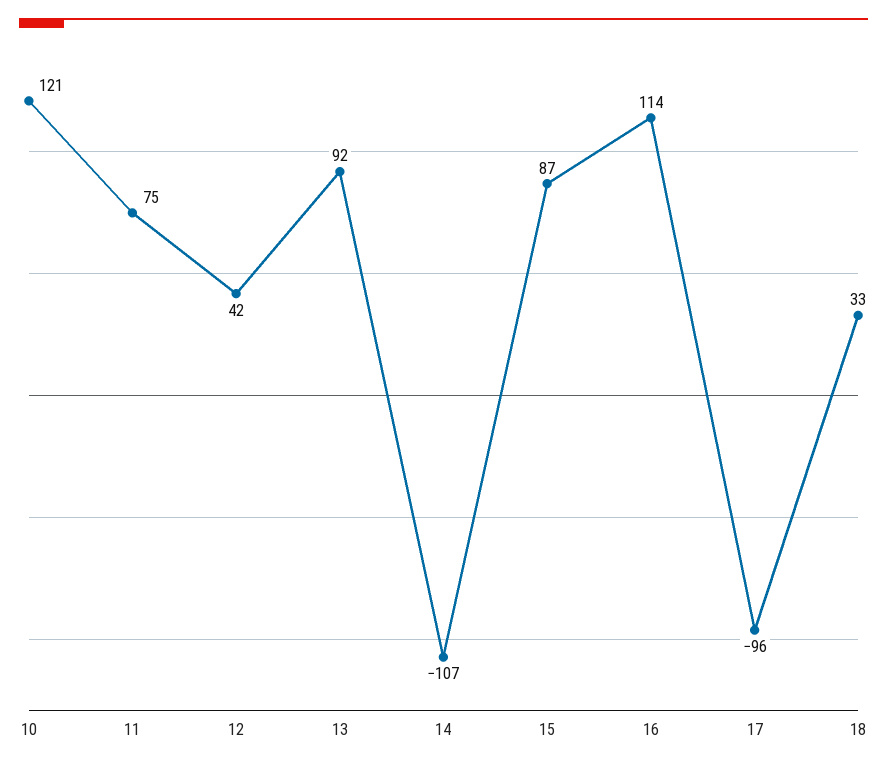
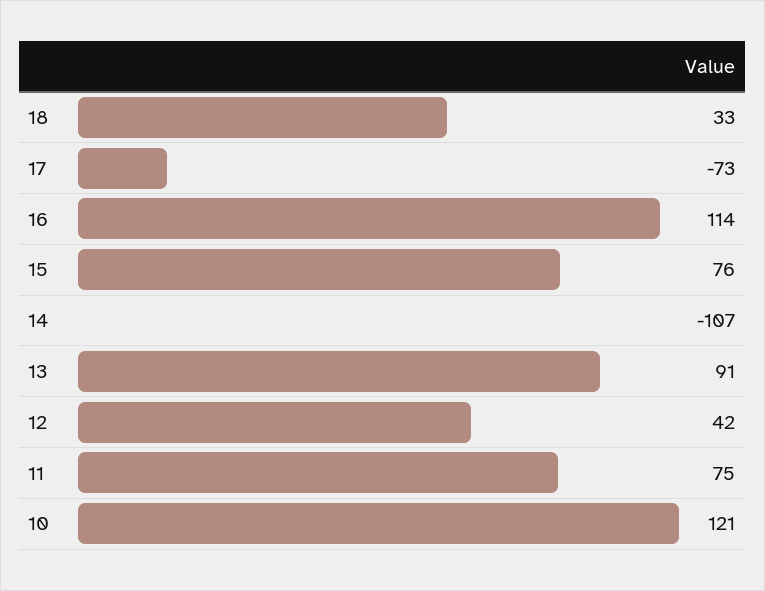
  {
    "10": 121,
    "11": 75,
    "12": 42,
-   "13": 92,
+   "13": 91,
    "14": -107,
-   "15": 87,
+   "15": 76,
    "16": 114,
-   "17": -96,
+   "17": -73,
    "18": 33
  }

